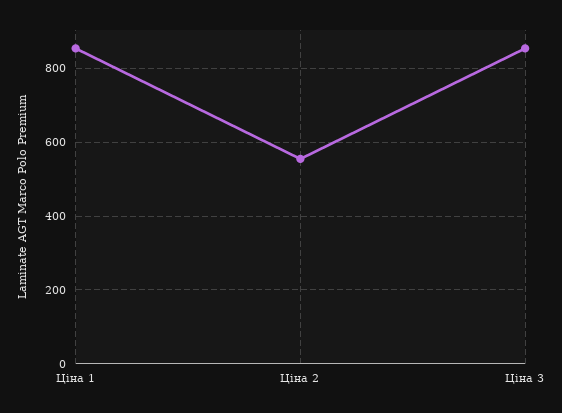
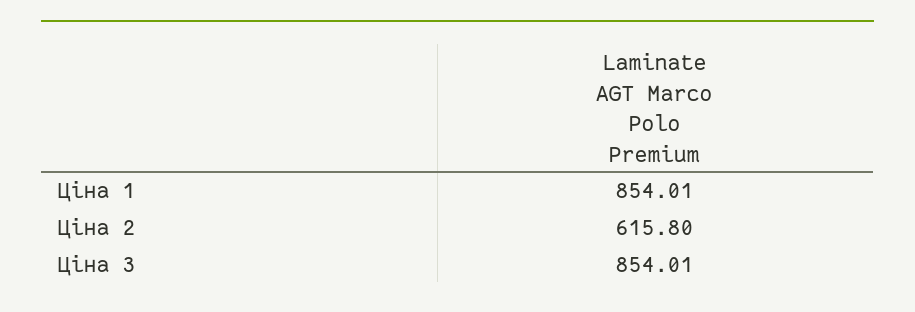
  {
    "Ціна 1": 854.01,
-   "Ціна 2": 560,
+   "Ціна 2": 615.8,
    "Ціна 3": 854.01
  }

